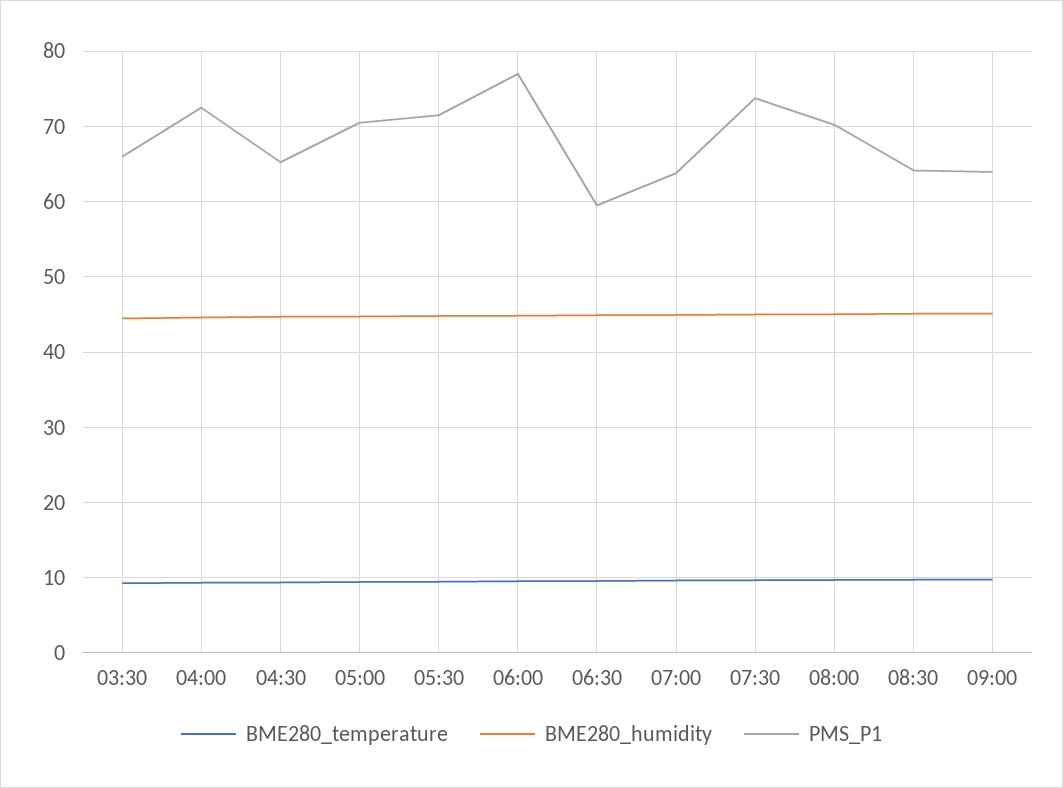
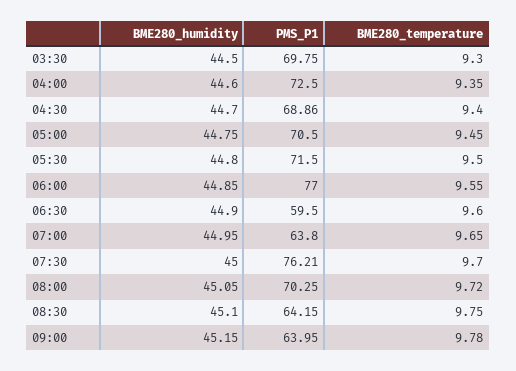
  {
    "BME280_temperature": {
      "03:30": 9.3,
      "04:00": 9.35,
      "04:30": 9.4,
      "05:00": 9.45,
      "05:30": 9.5,
      "06:00": 9.55,
      "06:30": 9.6,
      "07:00": 9.65,
      "07:30": 9.7,
      "08:00": 9.72,
      "08:30": 9.75,
      "09:00": 9.78
    },
    "BME280_humidity": {
      "03:30": 44.5,
      "04:00": 44.6,
      "04:30": 44.7,
      "05:00": 44.75,
      "05:30": 44.8,
      "06:00": 44.85,
      "06:30": 44.9,
      "07:00": 44.95,
      "07:30": 45,
      "08:00": 45.05,
      "08:30": 45.1,
      "09:00": 45.15
    },
    "PMS_P1": {
-     "03:30": 66,
+     "03:30": 69.75,
      "04:00": 72.5,
-     "04:30": 65,
+     "04:30": 68.86,
      "05:00": 70.5,
      "05:30": 71.5,
      "06:00": 77,
      "06:30": 59.5,
      "07:00": 63.8,
-     "07:30": 74,
+     "07:30": 76.21,
      "08:00": 70.25,
      "08:30": 64.15,
      "09:00": 63.95
    }
  }

